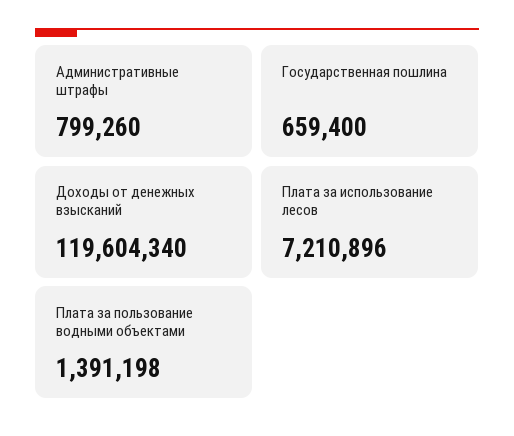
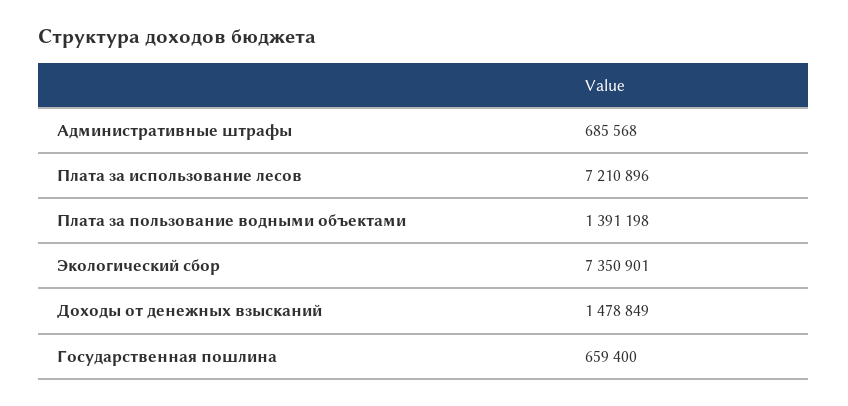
  {
-   "Административные штрафы": 799260,
+   "Административные штрафы": 685568,
    "Государственная пошлина": 659400,
-   "Доходы от денежных взысканий": 119604340,
+   "Доходы от денежных взысканий": 1478849,
    "Плата за использование лесов": 7210896,
-   "Плата за пользование водными объектами": 1391198
+   "Плата за пользование водными объектами": 1391198,
+   "Экологический сбор": 7350901
  }

